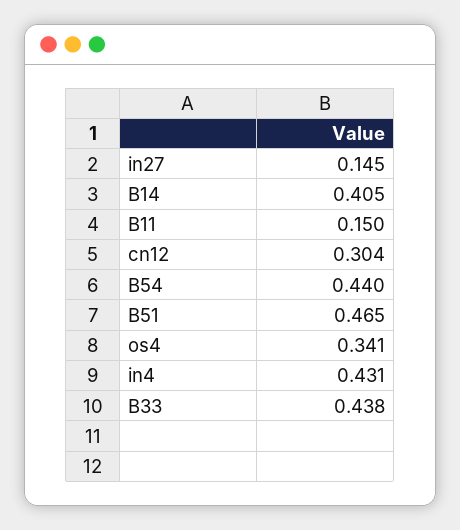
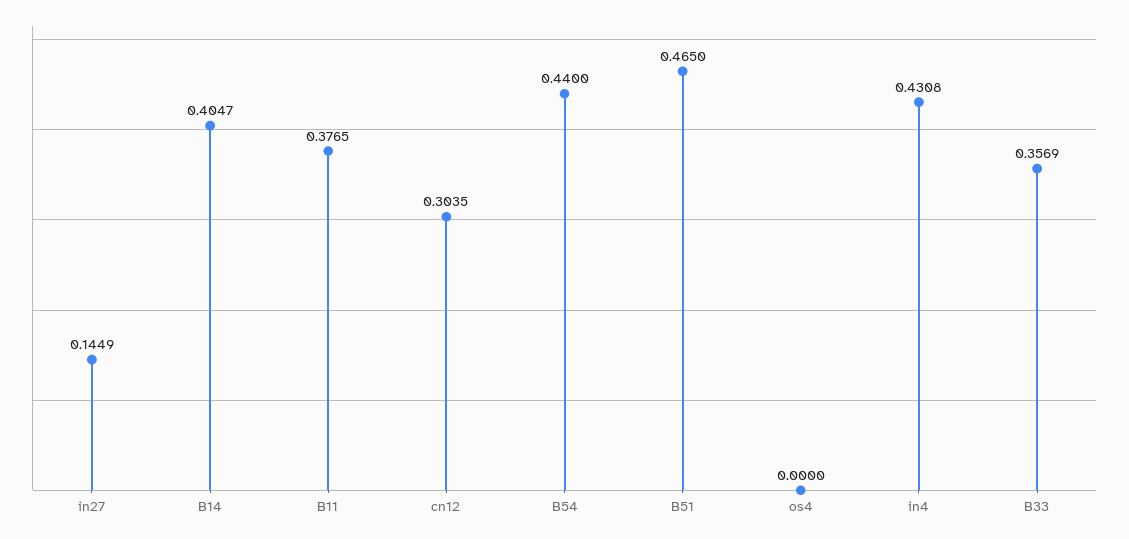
  {
    "in27": 0.1449,
    "B14": 0.4047,
-   "B11": 0.15,
+   "B11": 0.3765,
    "cn12": 0.3035,
    "B54": 0.44,
    "B51": 0.465,
-   "os4": 0.341,
+   "os4": 0,
    "in4": 0.4308,
-   "B33": 0.438
+   "B33": 0.3569
  }

